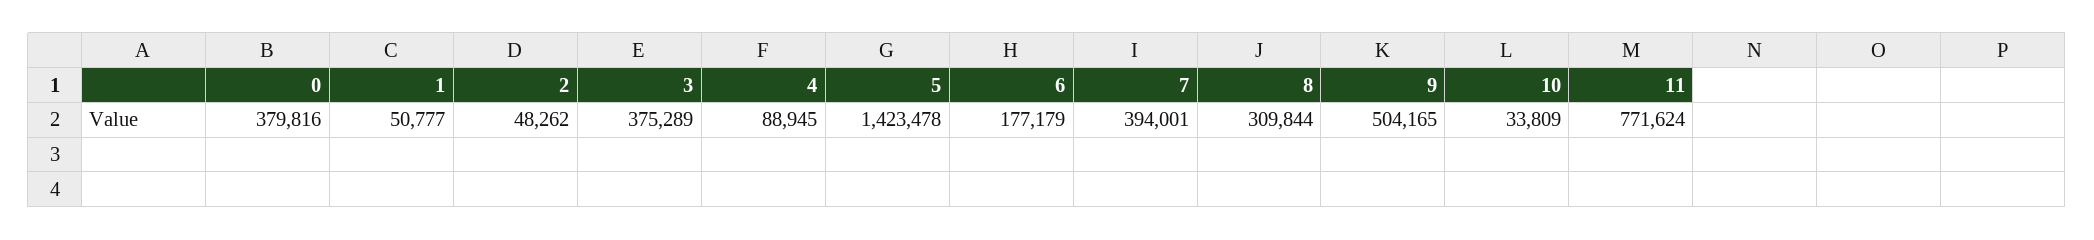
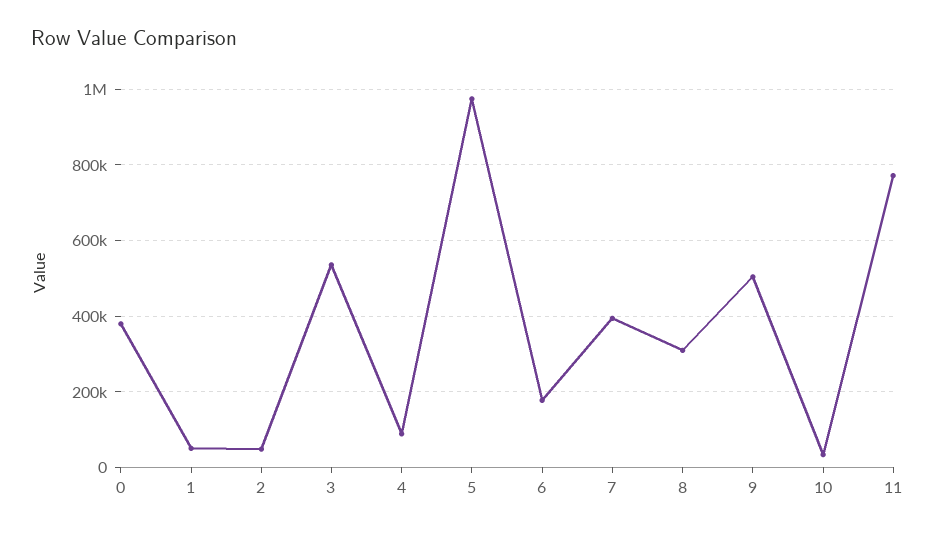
  {
    "0": 379816,
    "1": 50777,
    "2": 48262,
-   "3": 375289,
+   "3": 540000,
    "4": 88945,
-   "5": 1423478,
+   "5": 980000,
    "6": 177179,
    "7": 394001,
    "8": 309844,
    "9": 504165,
    "10": 33809,
    "11": 771624
  }

